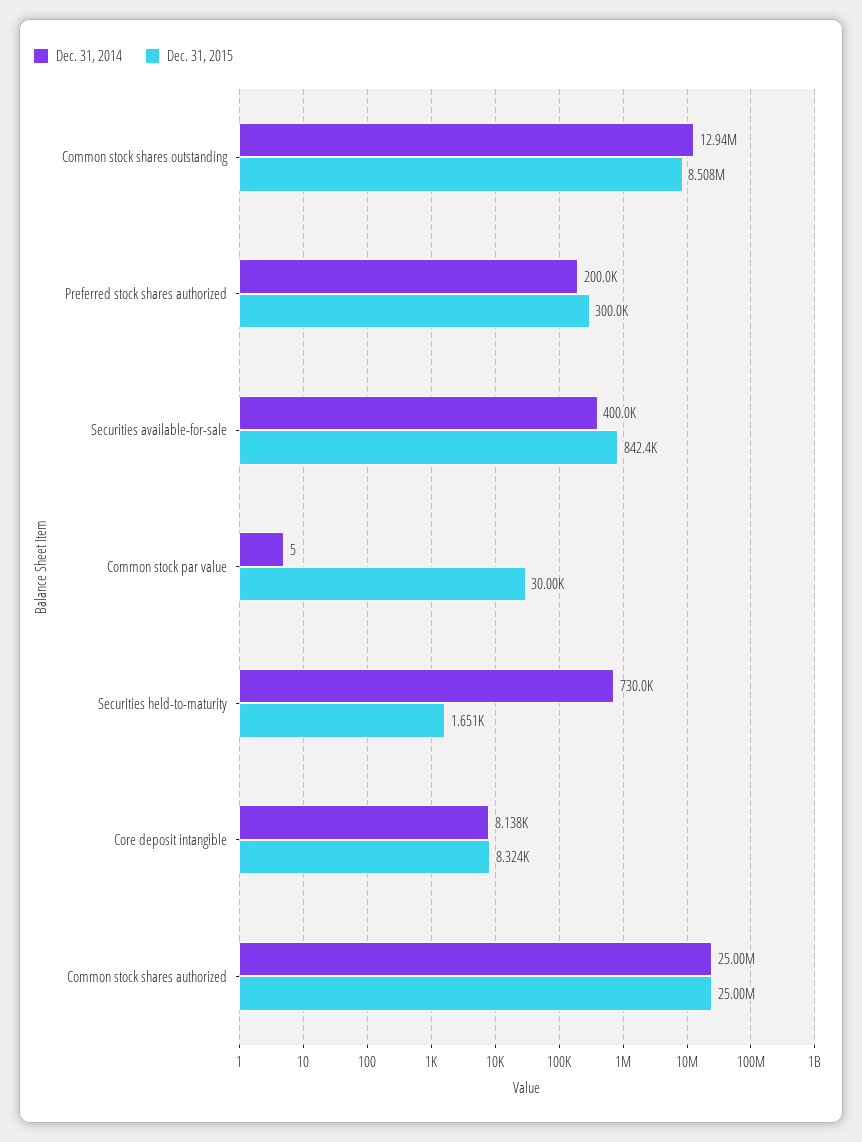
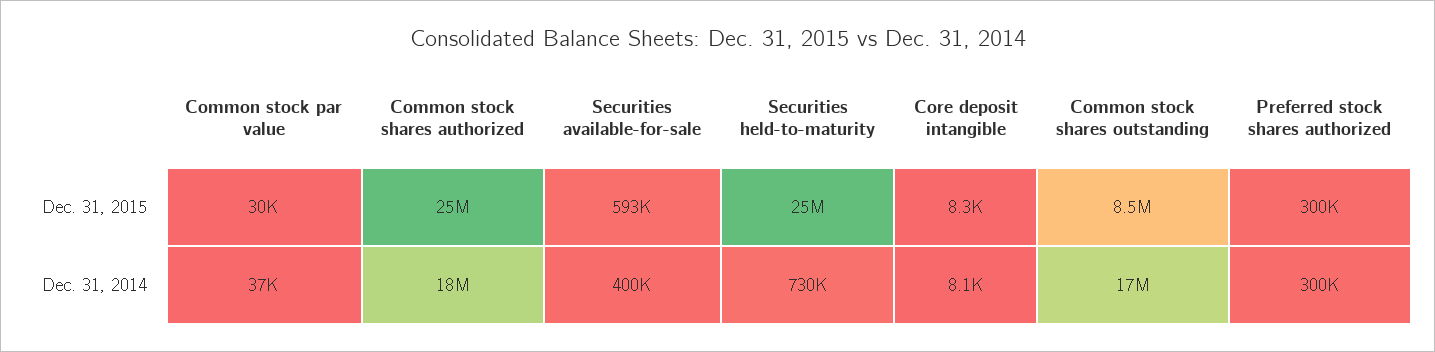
  {
    "Dec. 31, 2014": {
-     "Common stock shares outstanding": 12940000,
+     "Common stock shares outstanding": 17000000,
-     "Preferred stock shares authorized": 200000,
+     "Preferred stock shares authorized": 300000,
      "Securities available-for-sale": 400000,
-     "Common stock par value": 5,
+     "Common stock par value": 37000,
      "Securities held-to-maturity": 730000,
      "Core deposit intangible": 8138,
-     "Common stock shares authorized": 25000000
+     "Common stock shares authorized": 18000000
    },
    "Dec. 31, 2015": {
      "Common stock shares outstanding": 8508000,
      "Preferred stock shares authorized": 300000,
-     "Securities available-for-sale": 842400,
+     "Securities available-for-sale": 593000,
      "Common stock par value": 30000,
-     "Securities held-to-maturity": 1651,
+     "Securities held-to-maturity": 25000000,
      "Core deposit intangible": 8324,
      "Common stock shares authorized": 25000000
    }
  }

